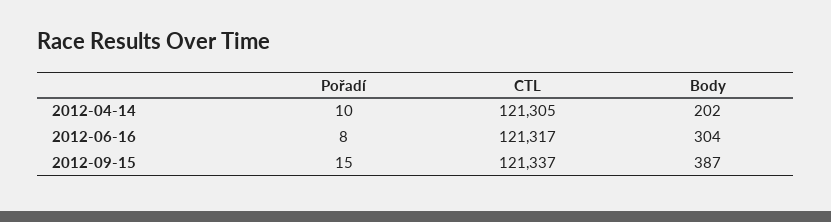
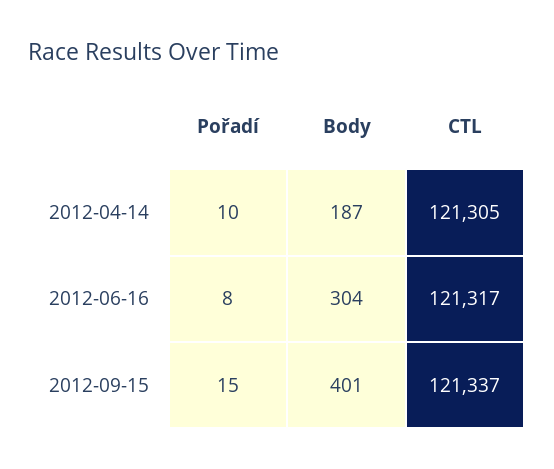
  {
    "Pořadí": {
      "2012-04-14": 10,
      "2012-06-16": 8,
      "2012-09-15": 15
    },
    "CTL": {
      "2012-04-14": 121305,
      "2012-06-16": 121317,
      "2012-09-15": 121337
    },
    "Body": {
-     "2012-04-14": 202,
+     "2012-04-14": 187,
      "2012-06-16": 304,
-     "2012-09-15": 387
+     "2012-09-15": 401
    }
  }

